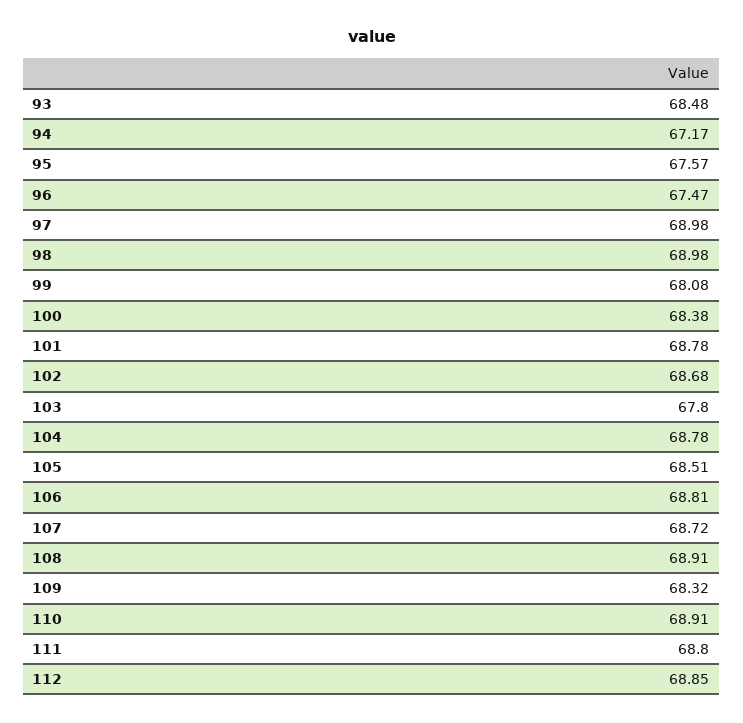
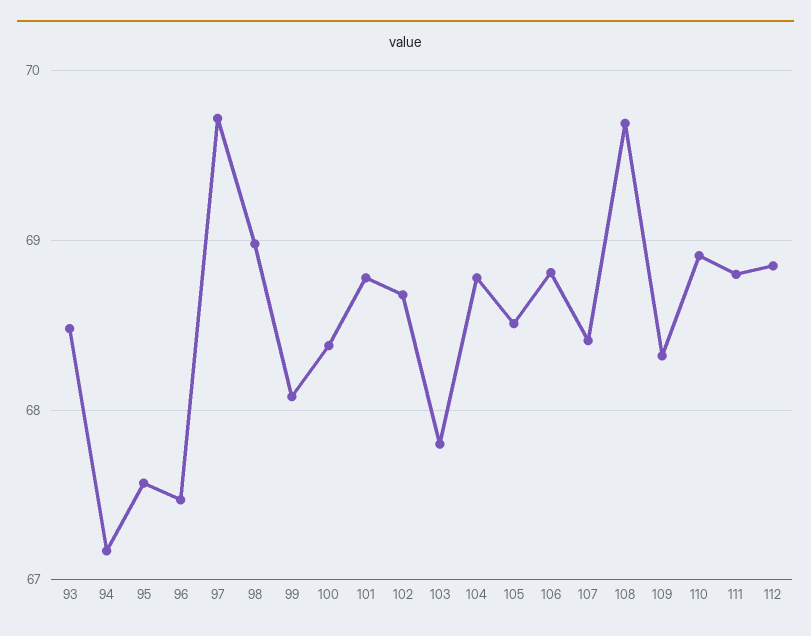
  {
    "93": 68.48,
    "94": 67.17,
    "95": 67.57,
    "96": 67.47,
-   "97": 68.98,
+   "97": 69.7,
    "98": 68.98,
    "99": 68.08,
    "100": 68.38,
    "101": 68.78,
    "102": 68.68,
    "103": 67.8,
    "104": 68.78,
    "105": 68.51,
    "106": 68.81,
-   "107": 68.72,
+   "107": 68.4,
-   "108": 68.91,
+   "108": 69.7,
    "109": 68.32,
    "110": 68.91,
    "111": 68.8,
    "112": 68.85
  }

